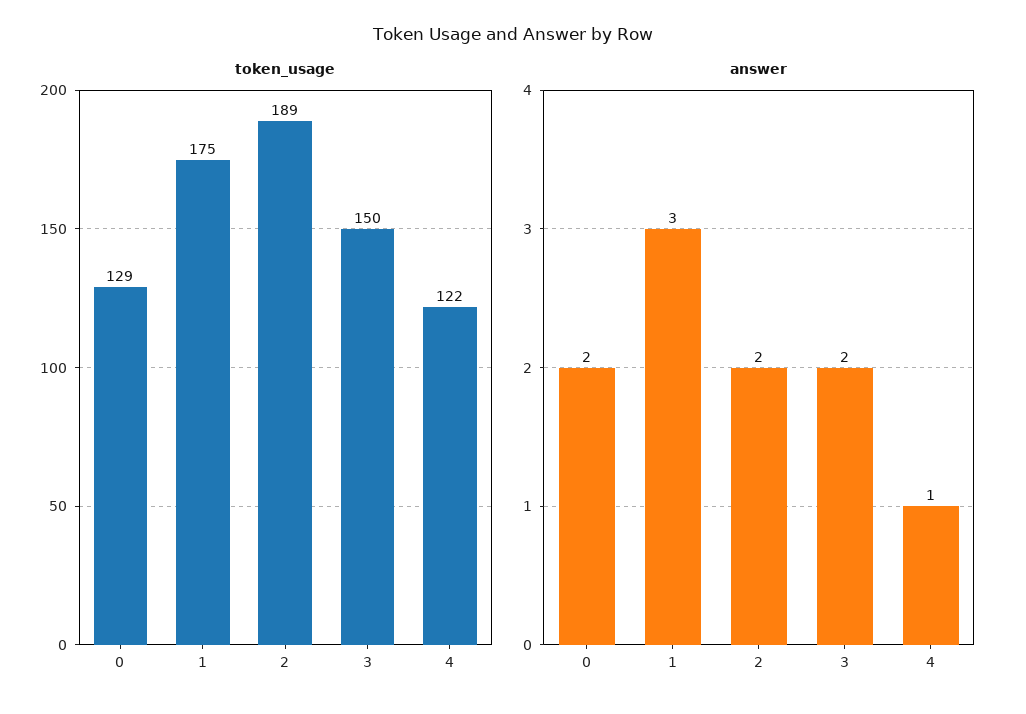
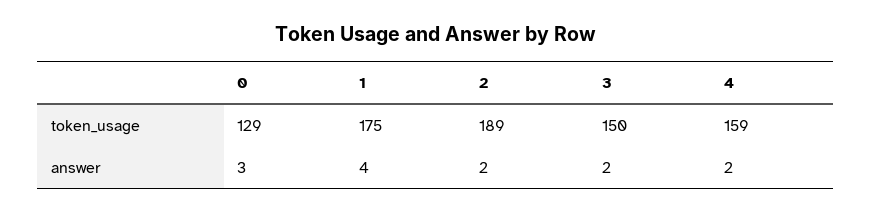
  {
    "token_usage": {
      "0": 129,
      "1": 175,
      "2": 189,
      "3": 150,
-     "4": 122
+     "4": 159
    },
    "answer": {
-     "0": 2,
+     "0": 3,
-     "1": 3,
+     "1": 4,
      "2": 2,
      "3": 2,
-     "4": 1
+     "4": 2
    }
  }

